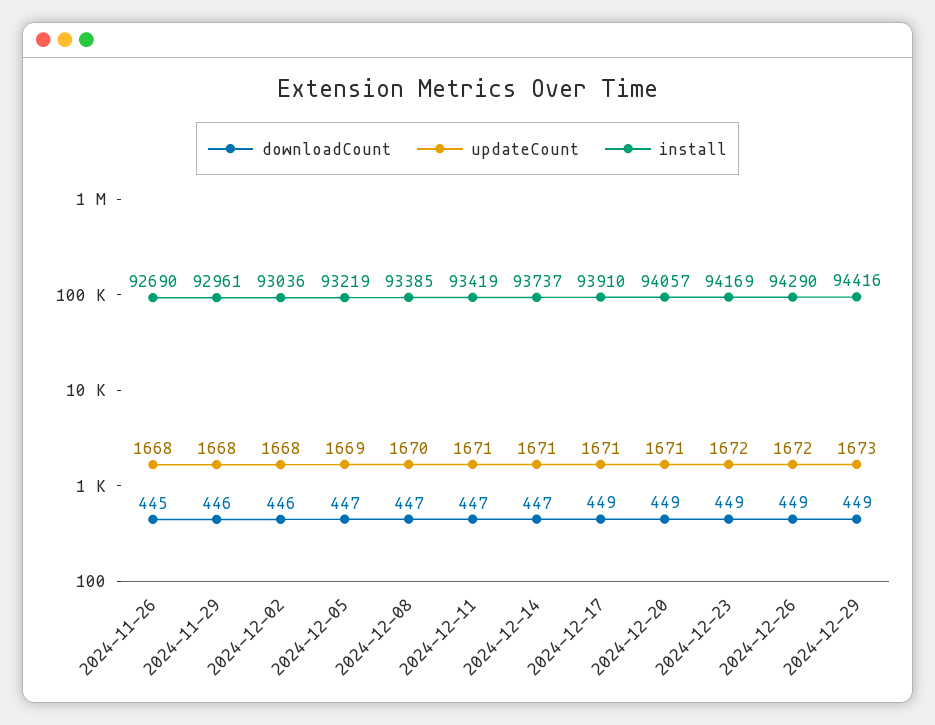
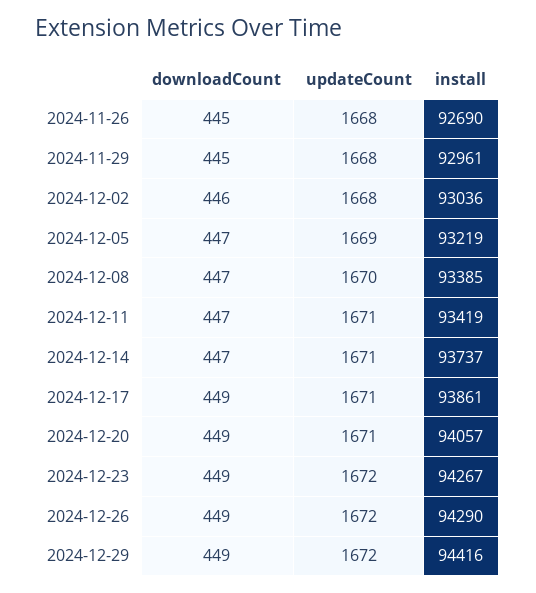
  {
    "downloadCount": {
      "2024-11-26": 445,
-     "2024-11-29": 446,
+     "2024-11-29": 445,
      "2024-12-02": 446,
      "2024-12-05": 447,
      "2024-12-08": 447,
      "2024-12-11": 447,
      "2024-12-14": 447,
      "2024-12-17": 449,
      "2024-12-20": 449,
      "2024-12-23": 449,
      "2024-12-26": 449,
      "2024-12-29": 449
    },
    "updateCount": {
      "2024-11-26": 1668,
      "2024-11-29": 1668,
      "2024-12-02": 1668,
      "2024-12-05": 1669,
      "2024-12-08": 1670,
      "2024-12-11": 1671,
      "2024-12-14": 1671,
      "2024-12-17": 1671,
      "2024-12-20": 1671,
      "2024-12-23": 1672,
      "2024-12-26": 1672,
-     "2024-12-29": 1673
+     "2024-12-29": 1672
    },
    "install": {
      "2024-11-26": 92690,
      "2024-11-29": 92961,
      "2024-12-02": 93036,
      "2024-12-05": 93219,
      "2024-12-08": 93385,
      "2024-12-11": 93419,
      "2024-12-14": 93737,
-     "2024-12-17": 93910,
+     "2024-12-17": 93861,
      "2024-12-20": 94057,
-     "2024-12-23": 94169,
+     "2024-12-23": 94267,
      "2024-12-26": 94290,
      "2024-12-29": 94416
    }
  }

